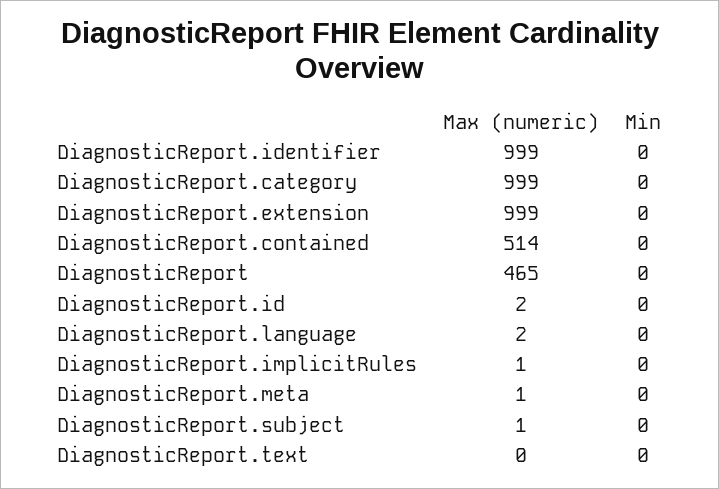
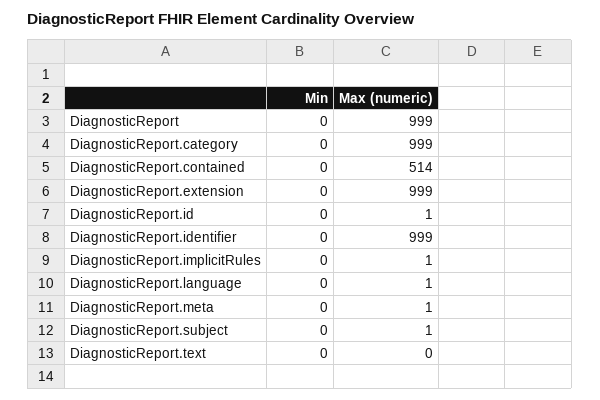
  {
    "Max (numeric)": {
      "DiagnosticReport.identifier": 999,
      "DiagnosticReport.category": 999,
      "DiagnosticReport.extension": 999,
      "DiagnosticReport.contained": 514,
-     "DiagnosticReport": 465,
+     "DiagnosticReport": 999,
-     "DiagnosticReport.id": 2,
+     "DiagnosticReport.id": 1,
-     "DiagnosticReport.language": 2,
+     "DiagnosticReport.language": 1,
      "DiagnosticReport.implicitRules": 1,
      "DiagnosticReport.meta": 1,
      "DiagnosticReport.subject": 1,
      "DiagnosticReport.text": 0
    },
    "Min": {
      "DiagnosticReport.identifier": 0,
      "DiagnosticReport.category": 0,
      "DiagnosticReport.extension": 0,
      "DiagnosticReport.contained": 0,
      "DiagnosticReport": 0,
      "DiagnosticReport.id": 0,
      "DiagnosticReport.language": 0,
      "DiagnosticReport.implicitRules": 0,
      "DiagnosticReport.meta": 0,
      "DiagnosticReport.subject": 0,
      "DiagnosticReport.text": 0
    }
  }

